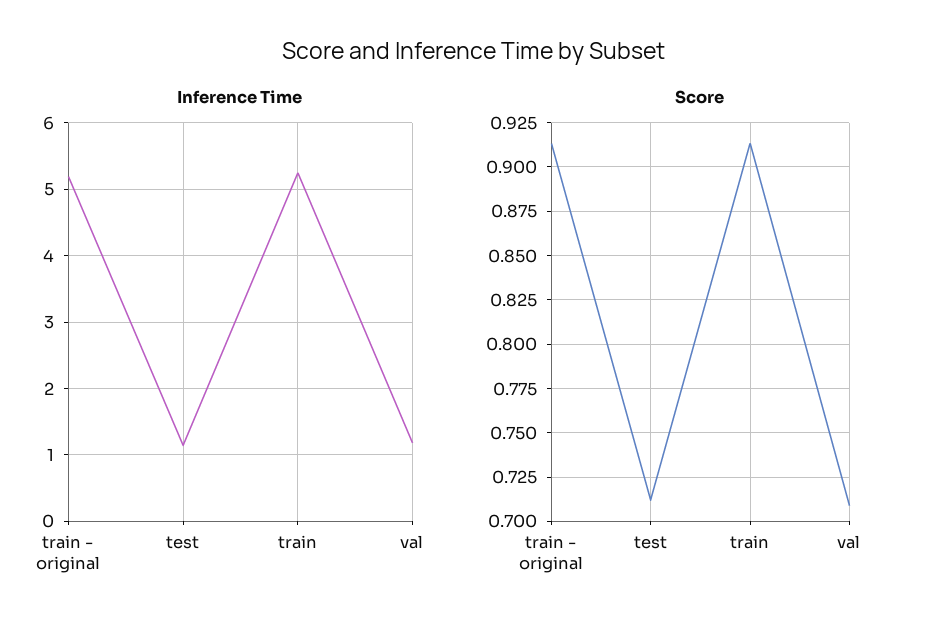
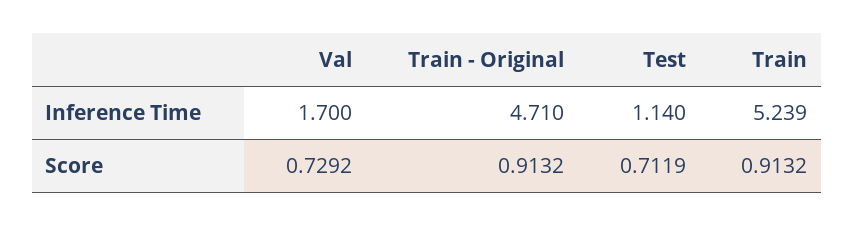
  {
    "Inference Time": {
-     "train - original": 5.2,
+     "train - original": 4.71,
      "test": 1.14,
      "train": 5.239,
-     "val": 1.2
+     "val": 1.7
    },
    "Score": {
      "train - original": 0.9132,
      "test": 0.7119,
      "train": 0.9132,
-     "val": 0.71
+     "val": 0.7292
    }
  }

